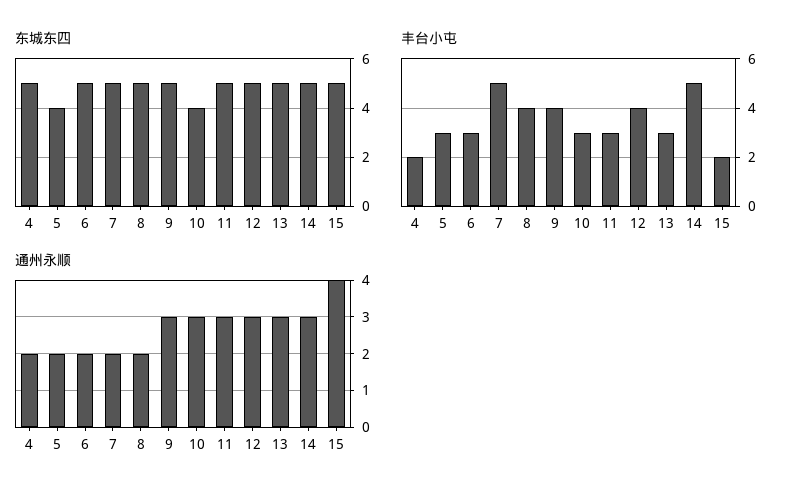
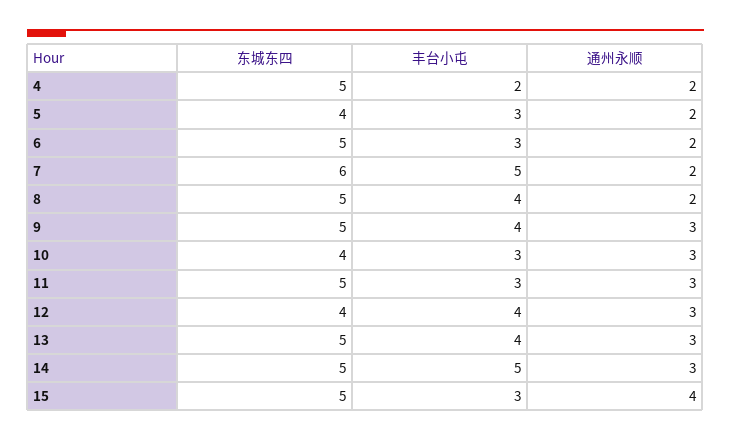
  {
    "东城东四": {
      "4": 5,
      "5": 4,
      "6": 5,
-     "7": 5,
+     "7": 6,
      "8": 5,
      "9": 5,
      "10": 4,
      "11": 5,
-     "12": 5,
+     "12": 4,
      "13": 5,
      "14": 5,
      "15": 5
    },
    "丰台小屯": {
      "4": 2,
      "5": 3,
      "6": 3,
      "7": 5,
      "8": 4,
      "9": 4,
      "10": 3,
      "11": 3,
      "12": 4,
-     "13": 3,
+     "13": 4,
      "14": 5,
-     "15": 2
+     "15": 3
    },
    "通州永顺": {
      "4": 2,
      "5": 2,
      "6": 2,
      "7": 2,
      "8": 2,
      "9": 3,
      "10": 3,
      "11": 3,
      "12": 3,
      "13": 3,
      "14": 3,
      "15": 4
    }
  }

